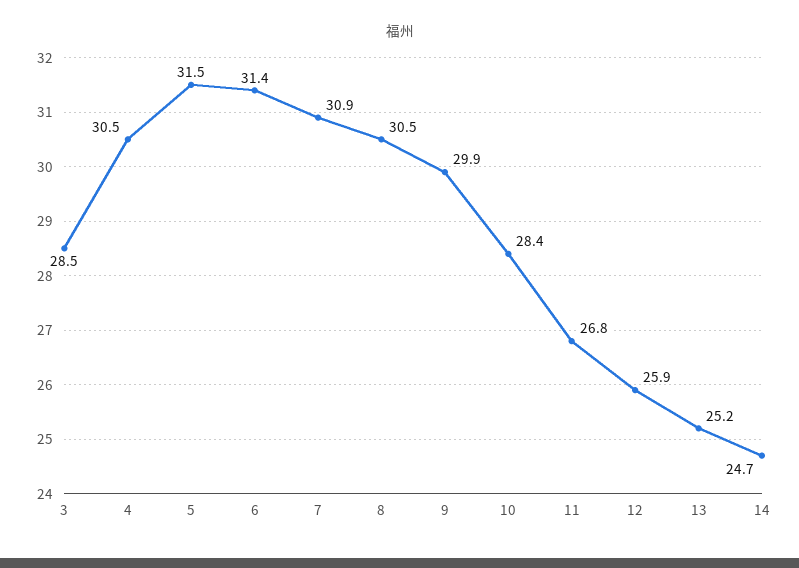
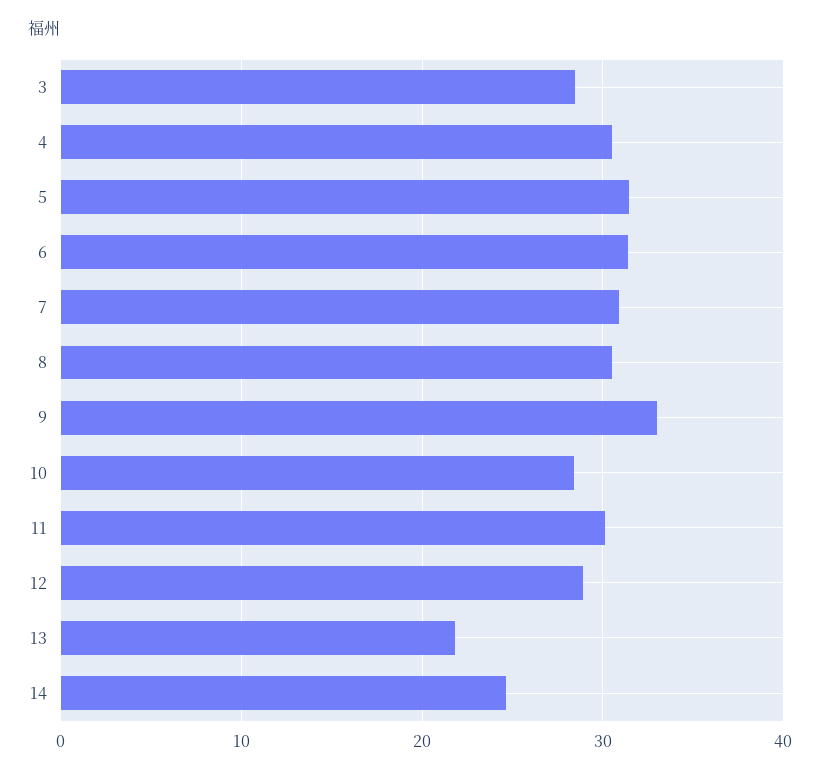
  {
    "3": 28.5,
    "4": 30.5,
    "5": 31.5,
    "6": 31.4,
    "7": 30.9,
    "8": 30.5,
-   "9": 29.9,
+   "9": 33,
    "10": 28.4,
-   "11": 26.8,
+   "11": 30,
-   "12": 25.9,
+   "12": 29,
-   "13": 25.2,
+   "13": 22,
    "14": 24.7
  }

